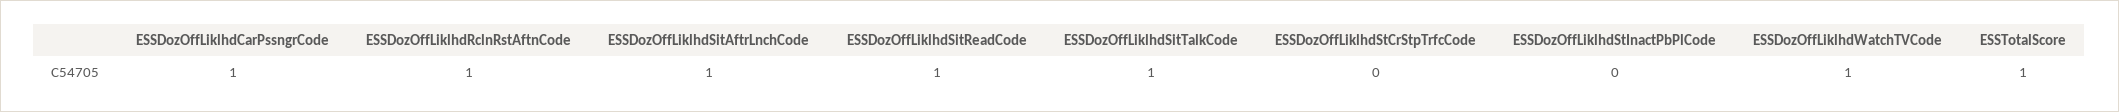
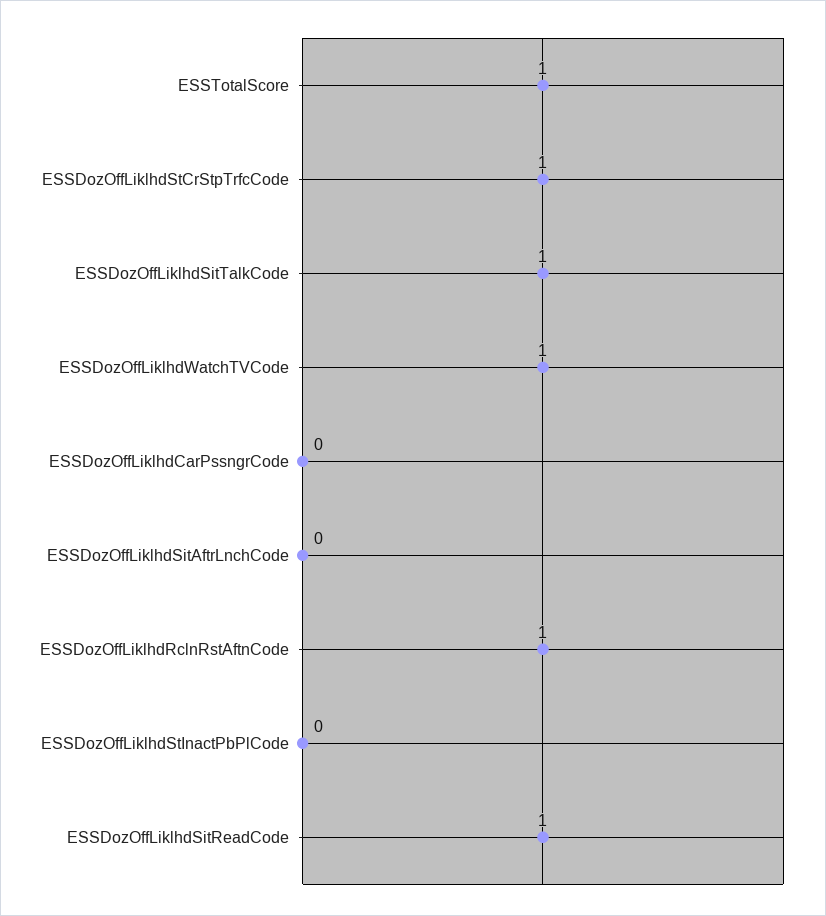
  {
-   "ESSDozOffLiklhdCarPssngrCode": 1,
+   "ESSDozOffLiklhdCarPssngrCode": 0,
    "ESSDozOffLiklhdRclnRstAftnCode": 1,
-   "ESSDozOffLiklhdSitAftrLnchCode": 1,
+   "ESSDozOffLiklhdSitAftrLnchCode": 0,
    "ESSDozOffLiklhdSitReadCode": 1,
    "ESSDozOffLiklhdSitTalkCode": 1,
-   "ESSDozOffLiklhdStCrStpTrfcCode": 0,
+   "ESSDozOffLiklhdStCrStpTrfcCode": 1,
    "ESSDozOffLiklhdStInactPbPlCode": 0,
    "ESSDozOffLiklhdWatchTVCode": 1,
    "ESSTotalScore": 1
  }

